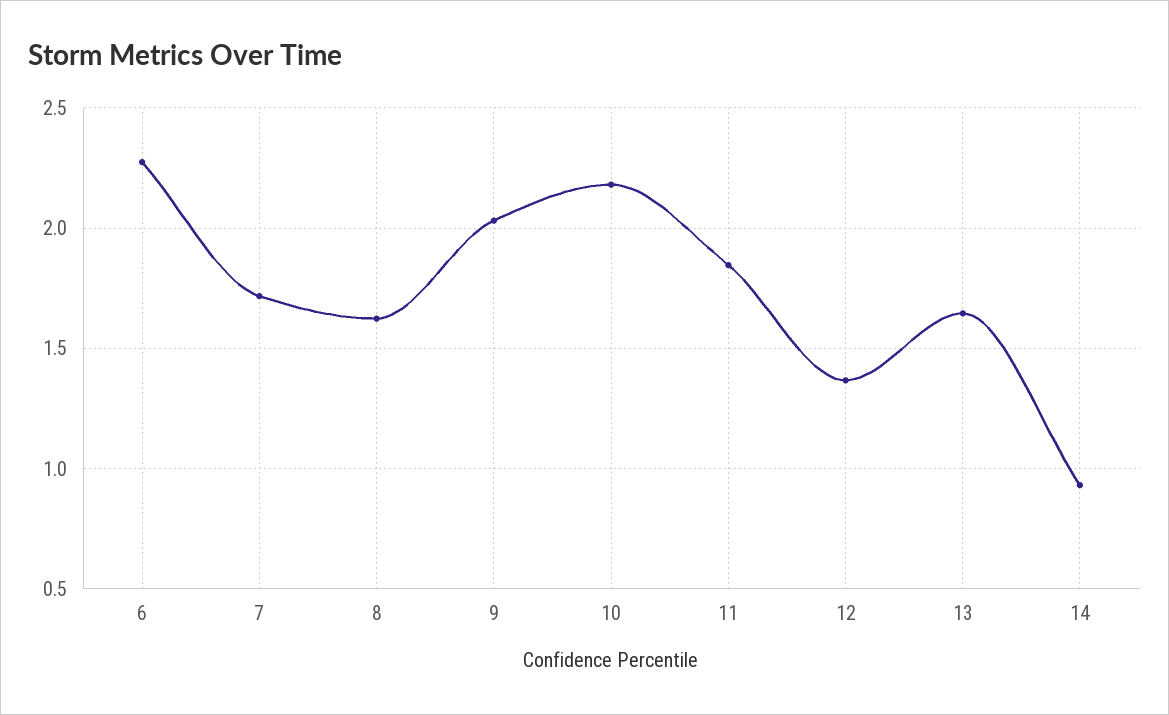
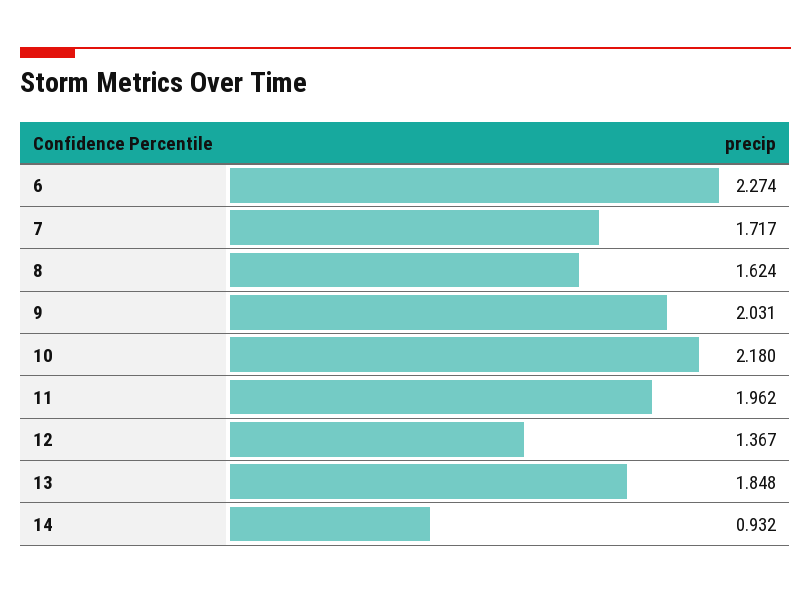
  {
    "6": 2.274,
    "7": 1.717,
    "8": 1.624,
    "9": 2.031,
    "10": 2.18,
-   "11": 1.85,
+   "11": 1.962,
    "12": 1.367,
-   "13": 1.65,
+   "13": 1.848,
    "14": 0.932
  }

